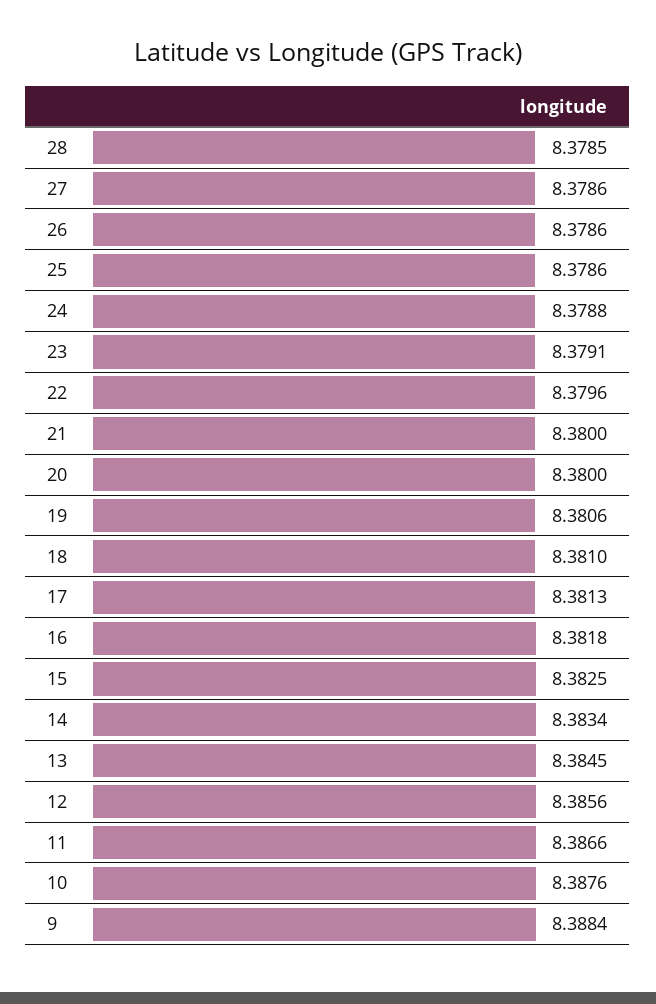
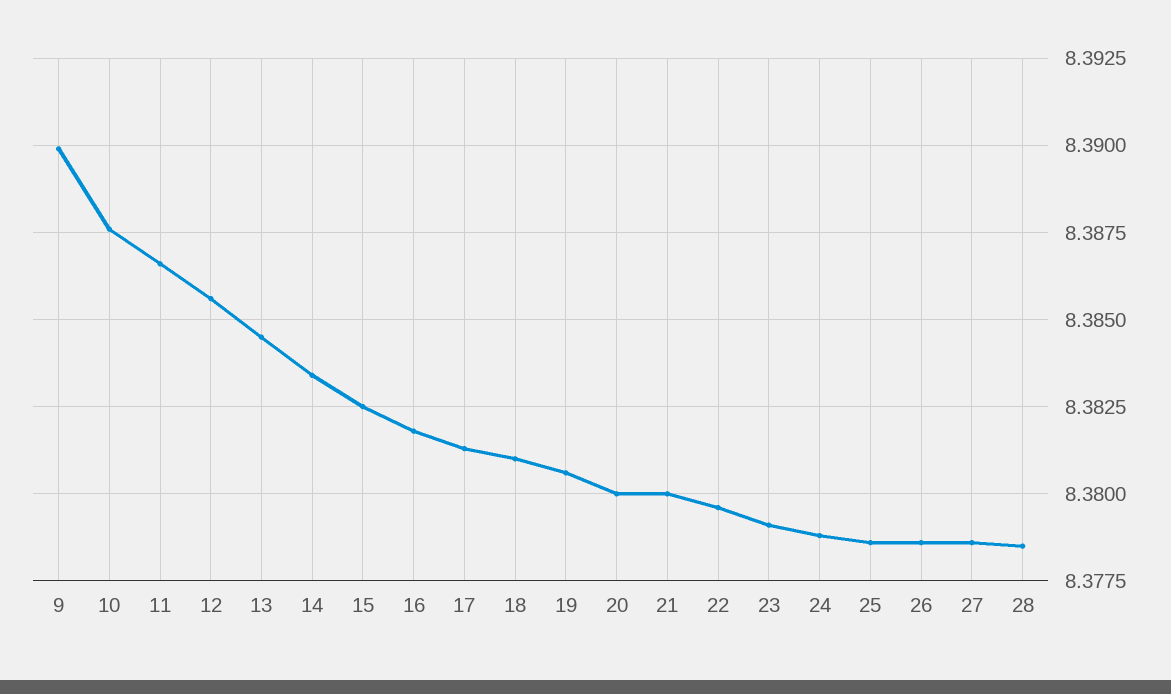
  {
    "28": 8.3785,
    "27": 8.3786,
    "26": 8.3786,
    "25": 8.3786,
    "24": 8.3788,
    "23": 8.3791,
    "22": 8.3796,
    "21": 8.38,
    "20": 8.38,
    "19": 8.3806,
    "18": 8.381,
    "17": 8.3813,
    "16": 8.3818,
    "15": 8.3825,
    "14": 8.3834,
    "13": 8.3845,
    "12": 8.3856,
    "11": 8.3866,
    "10": 8.3876,
-   "9": 8.3884
+   "9": 8.39
  }

